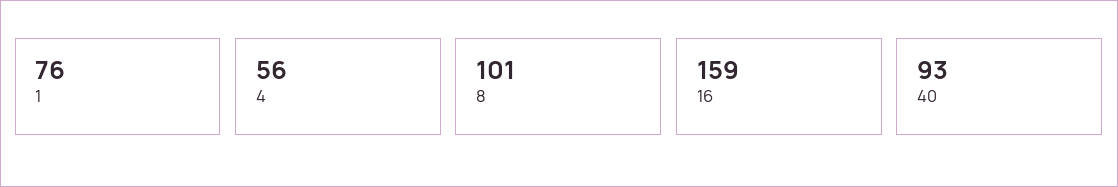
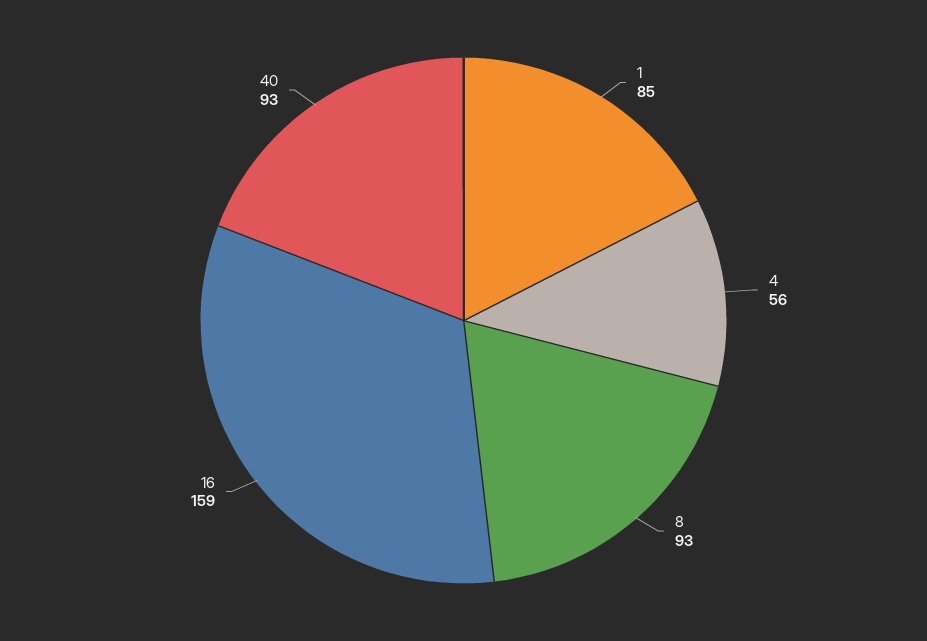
  {
-   "1": 76,
+   "1": 85,
    "4": 56,
-   "8": 101,
+   "8": 93,
    "16": 159,
    "40": 93
  }

